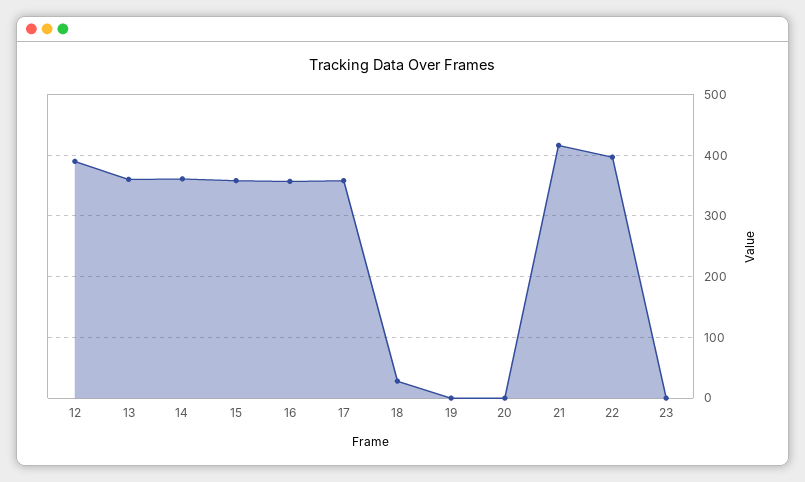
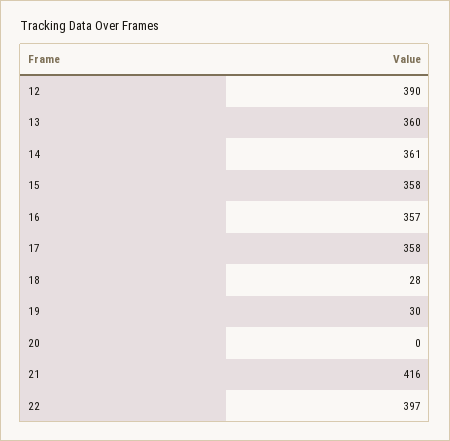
  {
    "12": 390,
    "13": 360,
    "14": 361,
    "15": 358,
    "16": 357,
    "17": 358,
    "18": 28,
-   "19": 0,
+   "19": 30,
    "20": 0,
    "21": 416,
-   "22": 397,
+   "22": 397
-   "23": 0
  }

